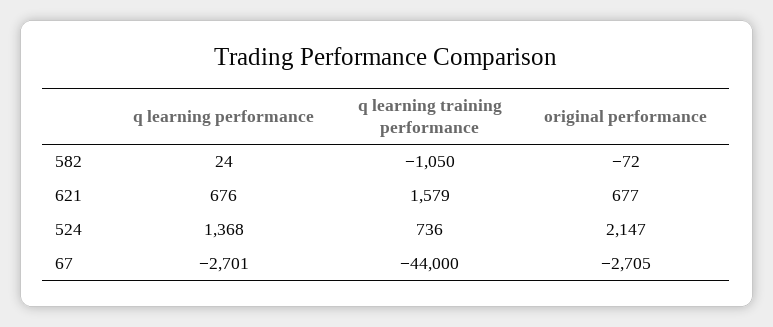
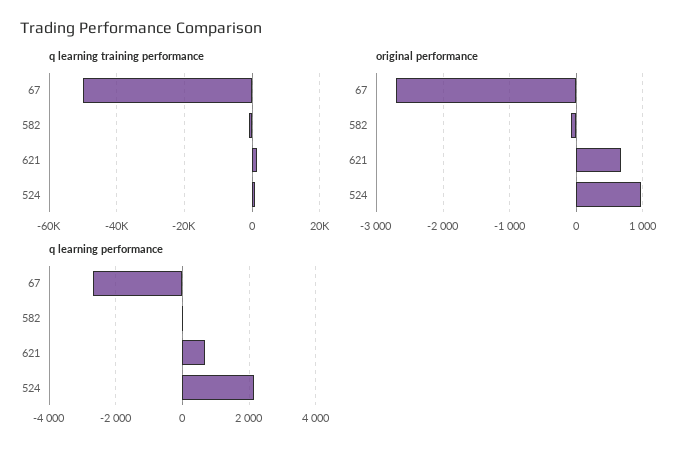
  {
    "q learning performance": {
      "582": 24,
      "621": 676,
-     "524": 1368,
+     "524": 2200,
      "67": -2701
    },
    "q learning training performance": {
      "582": -1050,
      "621": 1579,
      "524": 736,
-     "67": -44000
+     "67": -50000
    },
    "original performance": {
      "582": -72,
      "621": 677,
-     "524": 2147,
+     "524": 1000,
      "67": -2705
    }
  }

